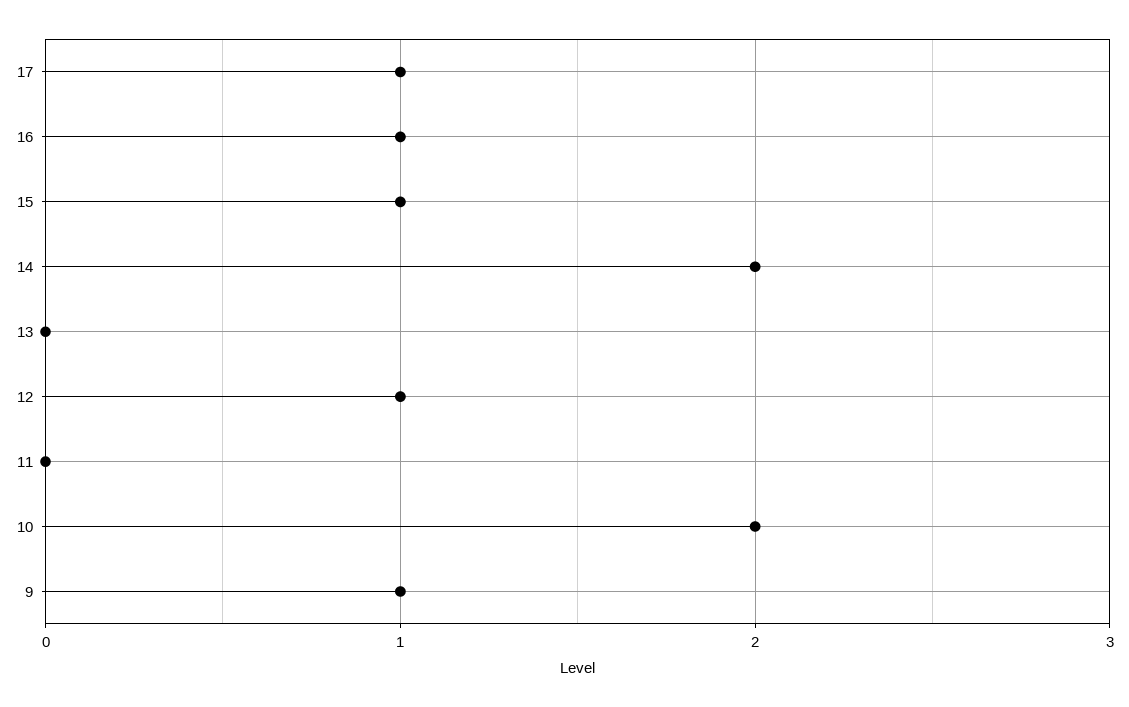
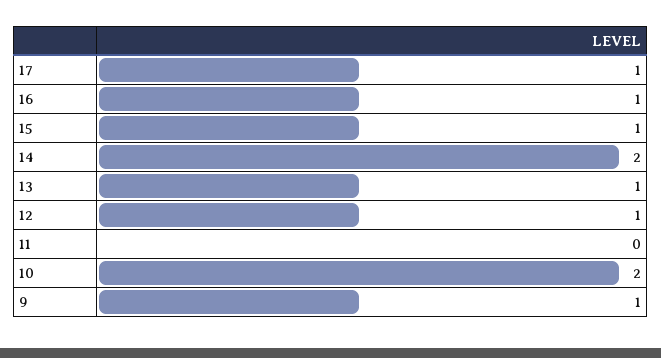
  {
    "17": 1,
    "16": 1,
    "15": 1,
    "14": 2,
-   "13": 0,
+   "13": 1,
    "12": 1,
    "11": 0,
    "10": 2,
    "9": 1
  }

